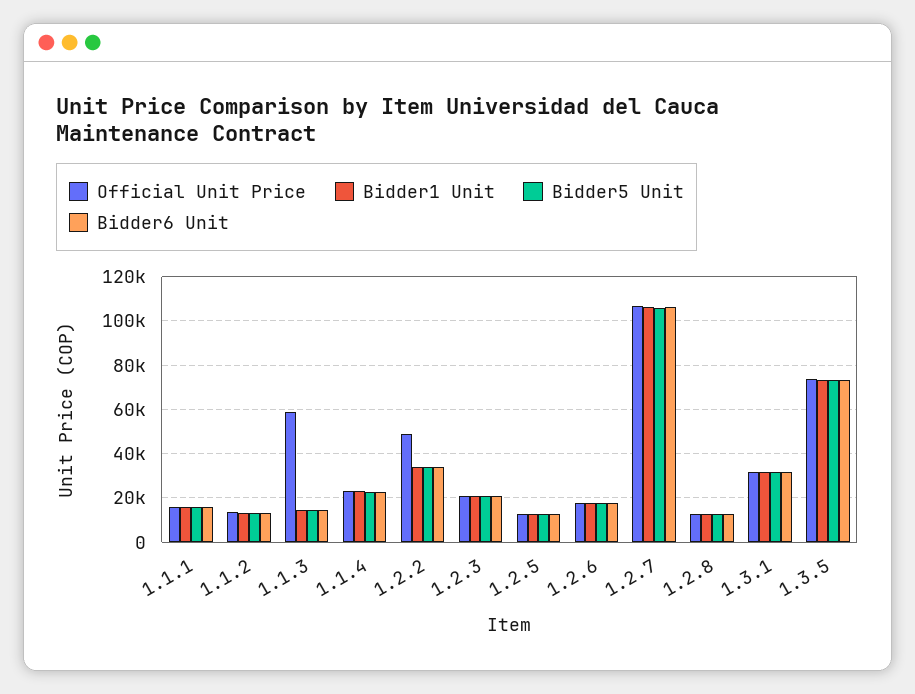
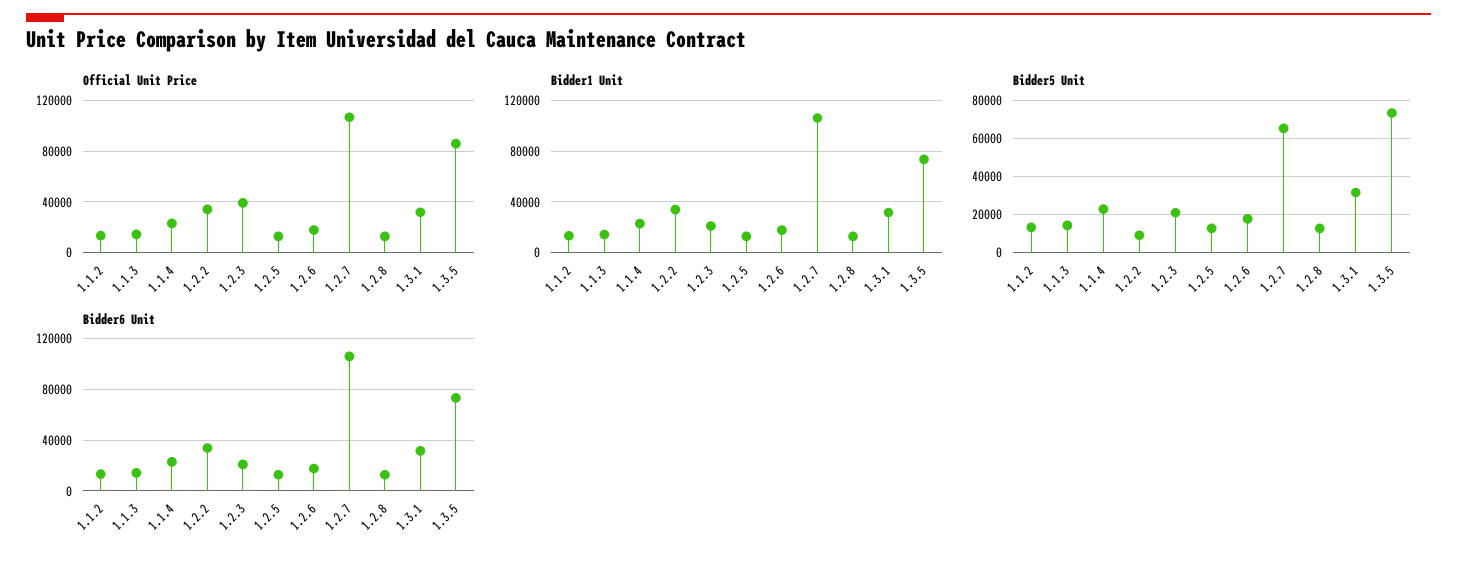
  {
    "Official Unit Price": {
-     "1.1.1": 15000,
      "1.1.2": 15000,
-     "1.1.3": 60000,
+     "1.1.3": 15000,
      "1.1.4": 25000,
-     "1.2.2": 50000,
+     "1.2.2": 35000,
-     "1.2.3": 20000,
+     "1.2.3": 40000,
      "1.2.5": 15000,
      "1.2.6": 20000,
      "1.2.7": 105000,
      "1.2.8": 15000,
      "1.3.1": 30000,
-     "1.3.5": 75000
+     "1.3.5": 85000
    },
    "Bidder1 Unit": {
-     "1.1.1": 15000,
      "1.1.2": 15000,
      "1.1.3": 15000,
      "1.1.4": 25000,
      "1.2.2": 35000,
      "1.2.3": 20000,
      "1.2.5": 15000,
      "1.2.6": 20000,
      "1.2.7": 105000,
      "1.2.8": 15000,
      "1.3.1": 30000,
      "1.3.5": 75000
    },
    "Bidder5 Unit": {
-     "1.1.1": 15000,
      "1.1.2": 15000,
      "1.1.3": 15000,
      "1.1.4": 25000,
-     "1.2.2": 35000,
+     "1.2.2": 10000,
      "1.2.3": 20000,
      "1.2.5": 15000,
      "1.2.6": 20000,
-     "1.2.7": 105000,
+     "1.2.7": 65000,
      "1.2.8": 15000,
      "1.3.1": 30000,
      "1.3.5": 75000
    },
    "Bidder6 Unit": {
-     "1.1.1": 15000,
      "1.1.2": 15000,
      "1.1.3": 15000,
      "1.1.4": 25000,
      "1.2.2": 35000,
      "1.2.3": 20000,
      "1.2.5": 15000,
      "1.2.6": 20000,
      "1.2.7": 105000,
      "1.2.8": 15000,
      "1.3.1": 30000,
      "1.3.5": 75000
    }
  }

